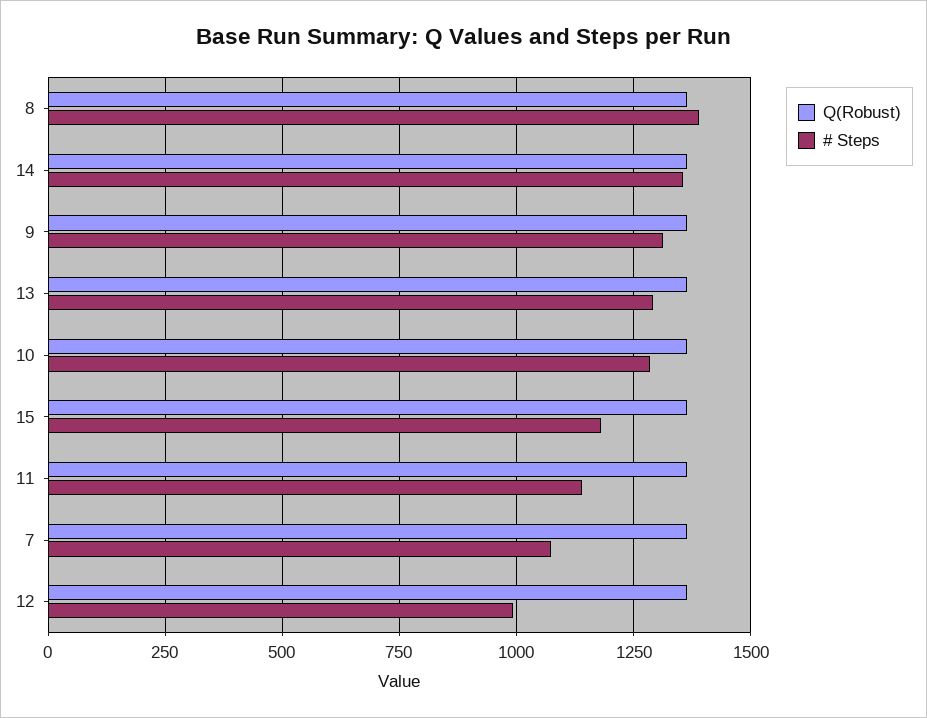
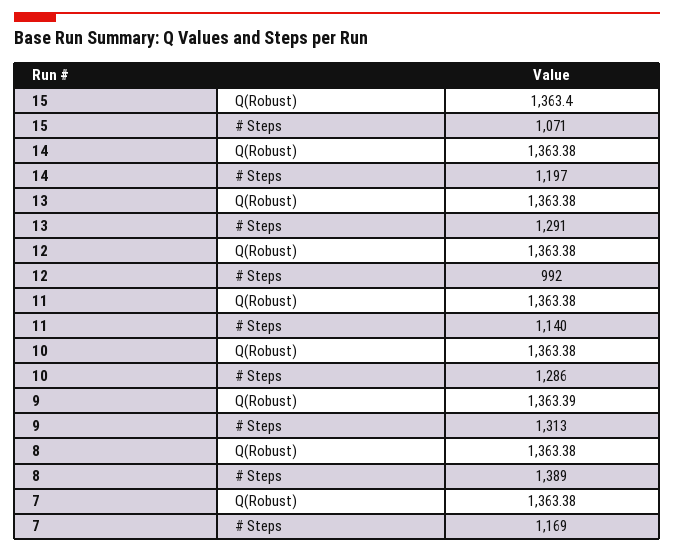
  {
    "Q(Robust)": {
      "8": 1363.38,
      "14": 1363.38,
      "9": 1363.39,
      "13": 1363.38,
      "10": 1363.38,
      "15": 1363.4,
      "11": 1363.38,
      "7": 1363.38,
      "12": 1363.38
    },
    "# Steps": {
      "8": 1389,
-     "14": 1350,
+     "14": 1197,
      "9": 1313,
      "13": 1291,
      "10": 1286,
-     "15": 1175,
+     "15": 1071,
      "11": 1140,
-     "7": 1075,
+     "7": 1169,
      "12": 992
    }
  }

